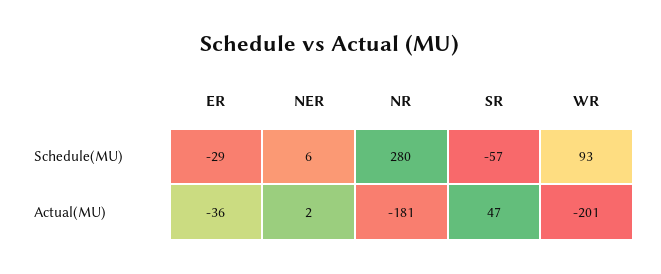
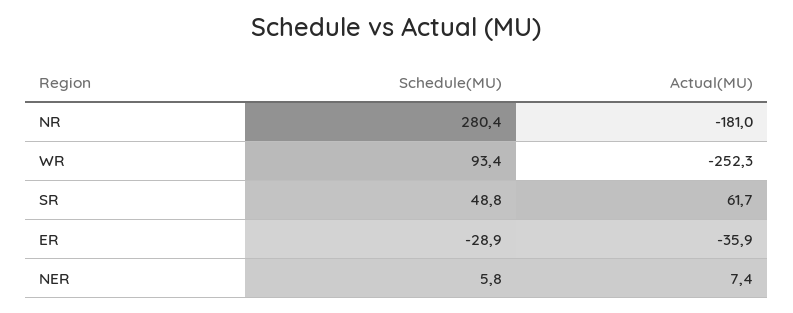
  {
    "ER": {
      "Schedule(MU)": -28.9,
      "Actual(MU)": -35.9
    },
    "NER": {
      "Schedule(MU)": 5.8,
-     "Actual(MU)": 2
+     "Actual(MU)": 7.4
    },
    "NR": {
      "Schedule(MU)": 280.4,
      "Actual(MU)": -181
    },
    "SR": {
-     "Schedule(MU)": -57,
+     "Schedule(MU)": 48.8,
-     "Actual(MU)": 47
+     "Actual(MU)": 61.7
    },
    "WR": {
      "Schedule(MU)": 93.4,
-     "Actual(MU)": -201
+     "Actual(MU)": -252.3
    }
  }

